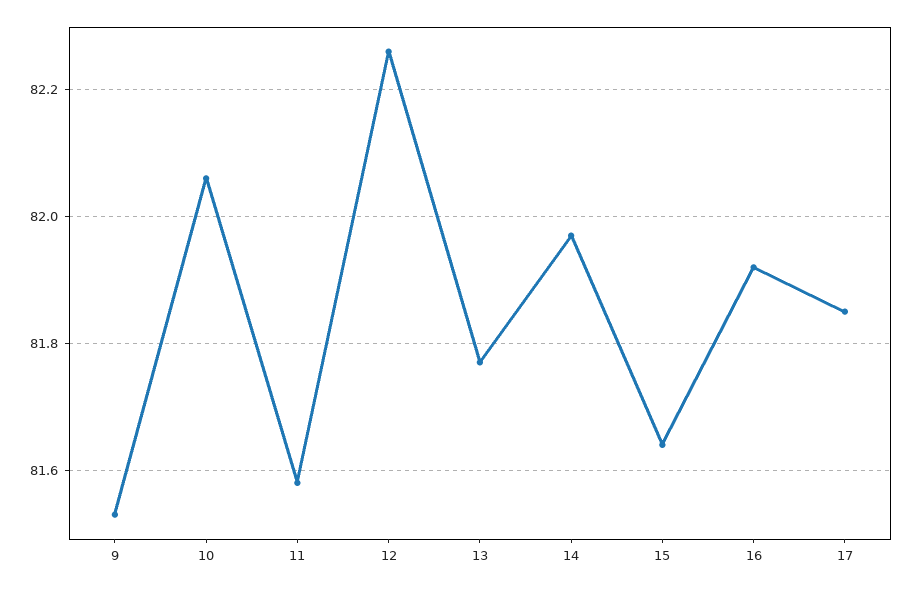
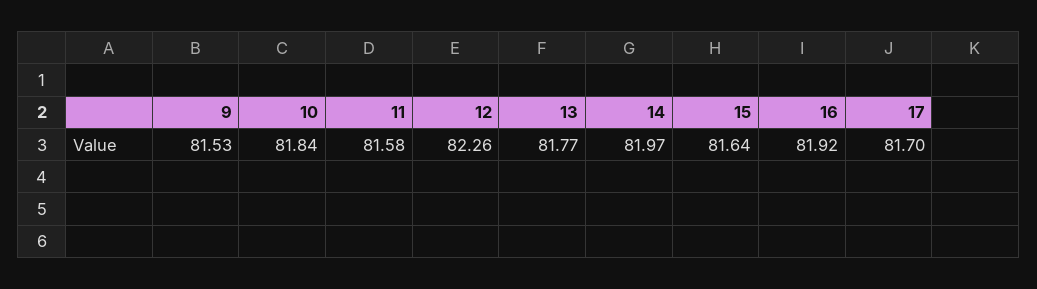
  {
    "9": 81.53,
-   "10": 82.05,
+   "10": 81.84,
    "11": 81.58,
    "12": 82.26,
    "13": 81.77,
    "14": 81.97,
    "15": 81.64,
    "16": 81.92,
-   "17": 81.85
+   "17": 81.7
  }

